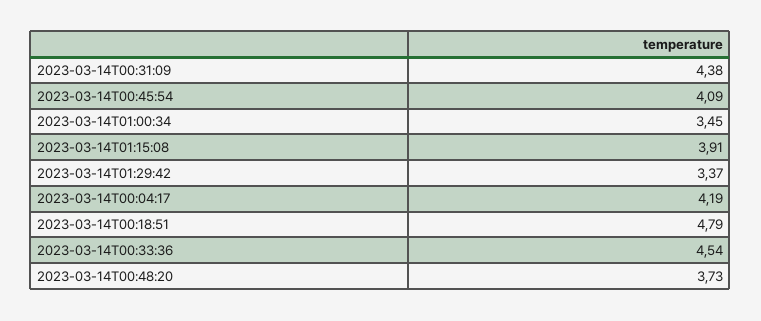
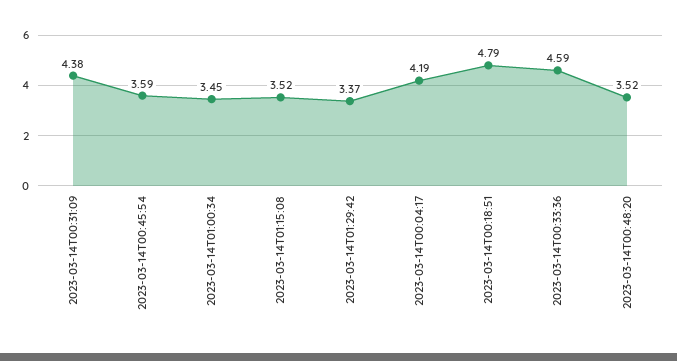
  {
    "2023-03-14T00:31:09": 4.38,
-   "2023-03-14T00:45:54": 4.09,
+   "2023-03-14T00:45:54": 3.59,
    "2023-03-14T01:00:34": 3.45,
-   "2023-03-14T01:15:08": 3.91,
+   "2023-03-14T01:15:08": 3.52,
    "2023-03-14T01:29:42": 3.37,
    "2023-03-14T00:04:17": 4.19,
    "2023-03-14T00:18:51": 4.79,
-   "2023-03-14T00:33:36": 4.54,
+   "2023-03-14T00:33:36": 4.59,
-   "2023-03-14T00:48:20": 3.73
+   "2023-03-14T00:48:20": 3.52
  }

